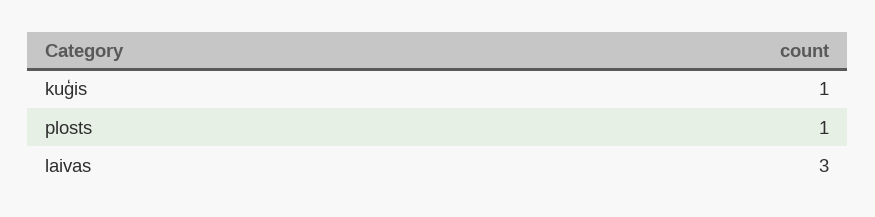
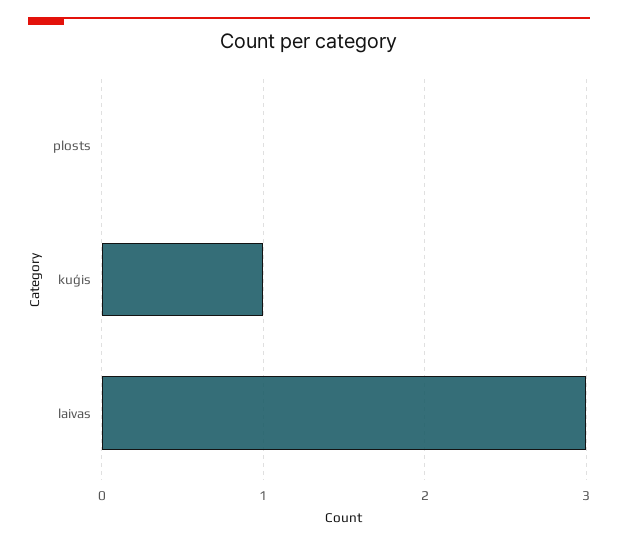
  {
    "kuģis": 1,
-   "plosts": 1,
+   "plosts": 0,
    "laivas": 3
  }

